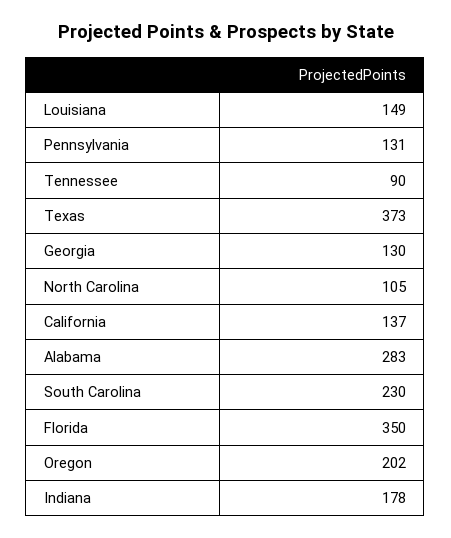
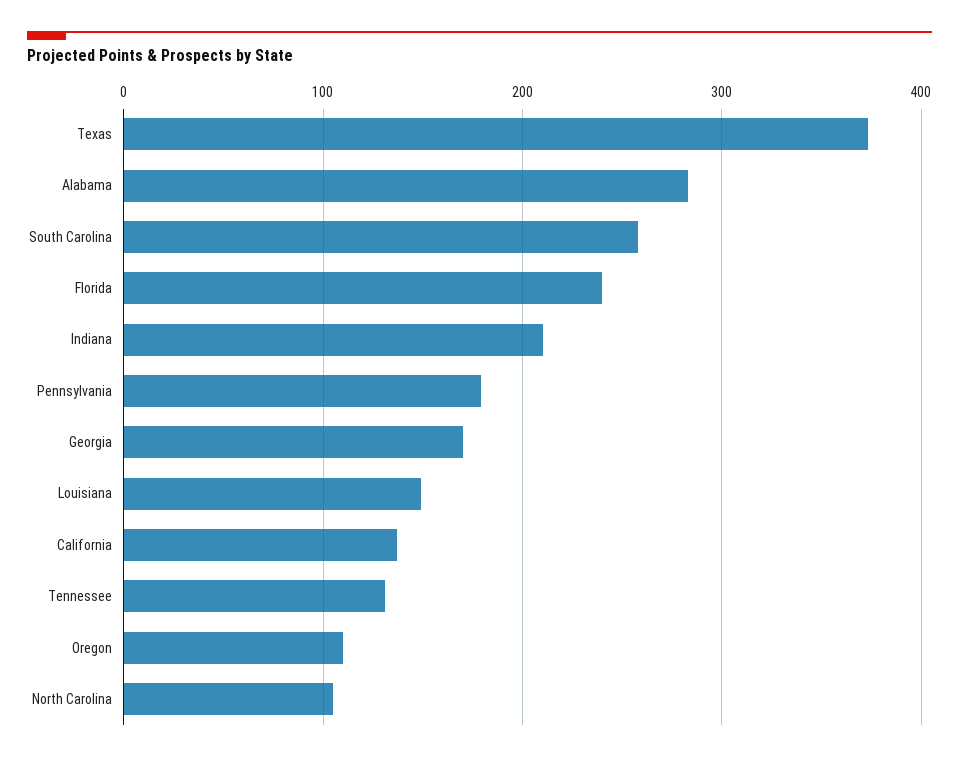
  {
    "Louisiana": 149,
-   "Pennsylvania": 131,
+   "Pennsylvania": 180,
-   "Tennessee": 90,
+   "Tennessee": 130,
    "Texas": 373,
-   "Georgia": 130,
+   "Georgia": 170,
    "North Carolina": 105,
    "California": 137,
    "Alabama": 283,
-   "South Carolina": 230,
+   "South Carolina": 260,
-   "Florida": 350,
+   "Florida": 240,
-   "Oregon": 202,
+   "Oregon": 110,
-   "Indiana": 178
+   "Indiana": 210
  }

